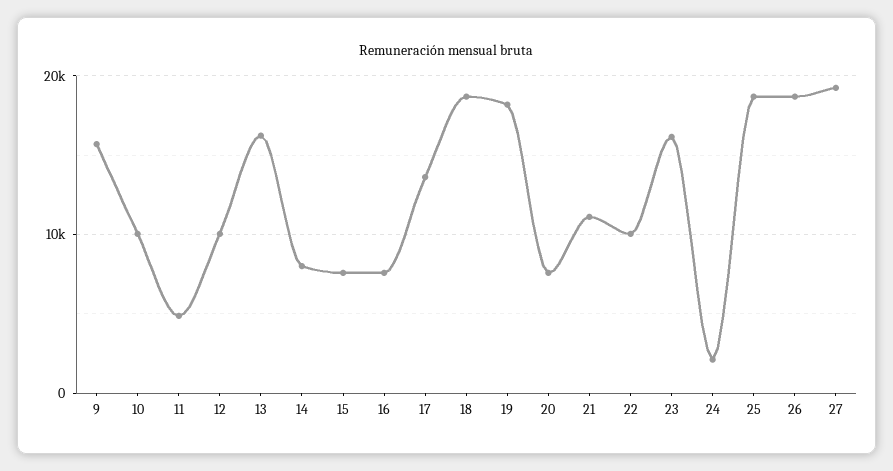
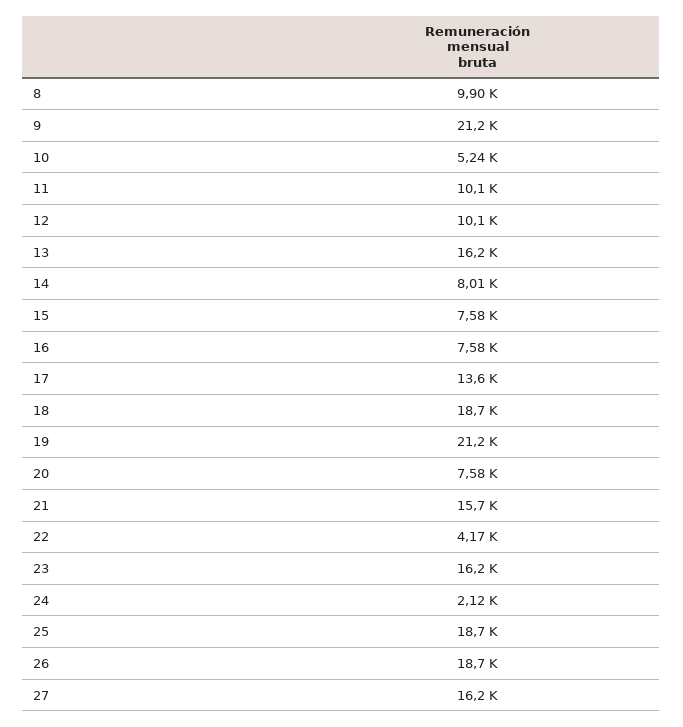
  {
-   "9": 16000,
+   "9": 21200,
-   "10": 10000,
+   "10": 5240,
-   "11": 5000,
+   "11": 10100,
    "12": 10100,
    "13": 16200,
    "14": 8010,
    "15": 7580,
    "16": 7580,
    "17": 13600,
    "18": 18700,
-   "19": 18000,
+   "19": 21200,
    "20": 7580,
-   "21": 11000,
+   "21": 15700,
-   "22": 10000,
+   "22": 4170,
    "23": 16200,
    "24": 2120,
    "25": 18700,
    "26": 18700,
-   "27": 19000
+   "27": 16200,
+   "8": 9900
  }

